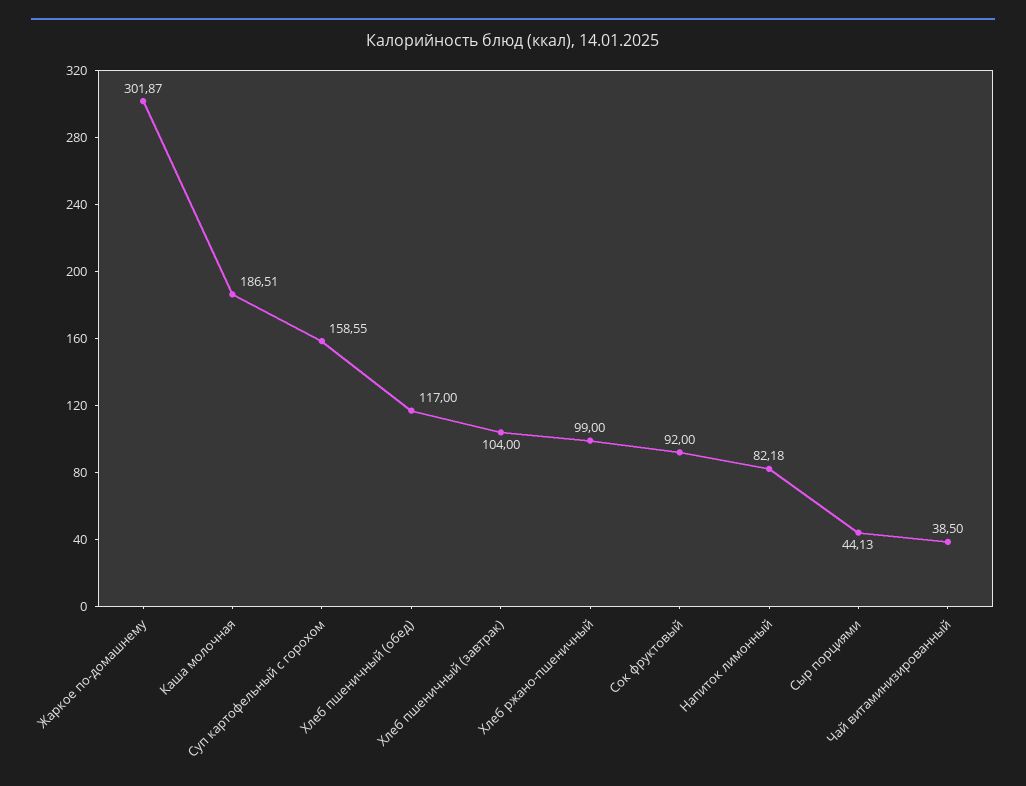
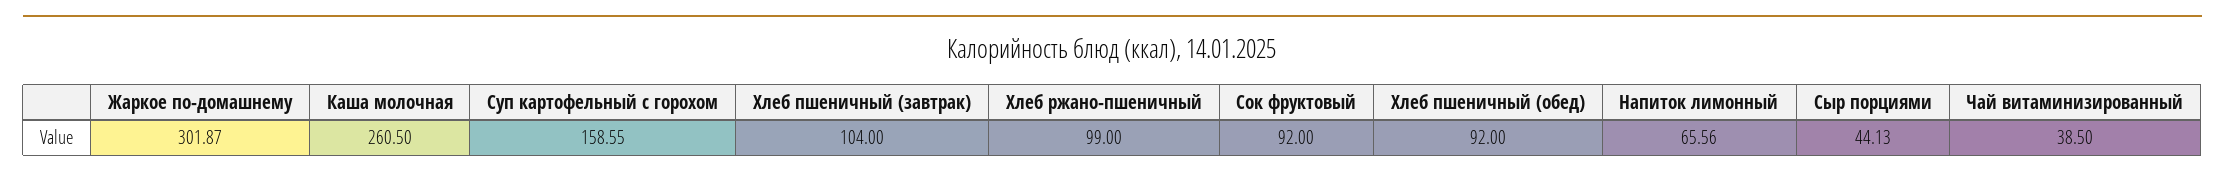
  {
    "Жаркое по-домашнему": 301.87,
-   "Каша молочная": 186.51,
+   "Каша молочная": 260.5,
    "Суп картофельный с горохом": 158.55,
-   "Хлеб пшеничный (обед)": 117,
+   "Хлеб пшеничный (обед)": 92,
    "Хлеб пшеничный (завтрак)": 104,
    "Хлеб ржано-пшеничный": 99,
    "Сок фруктовый": 92,
-   "Напиток лимонный": 82.18,
+   "Напиток лимонный": 65.56,
    "Сыр порциями": 44.13,
    "Чай витаминизированный": 38.5
  }

